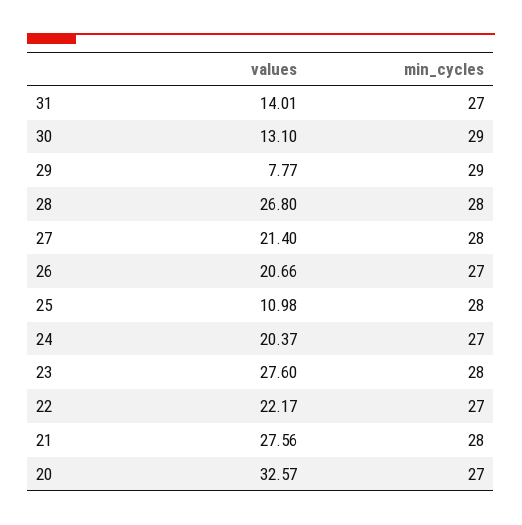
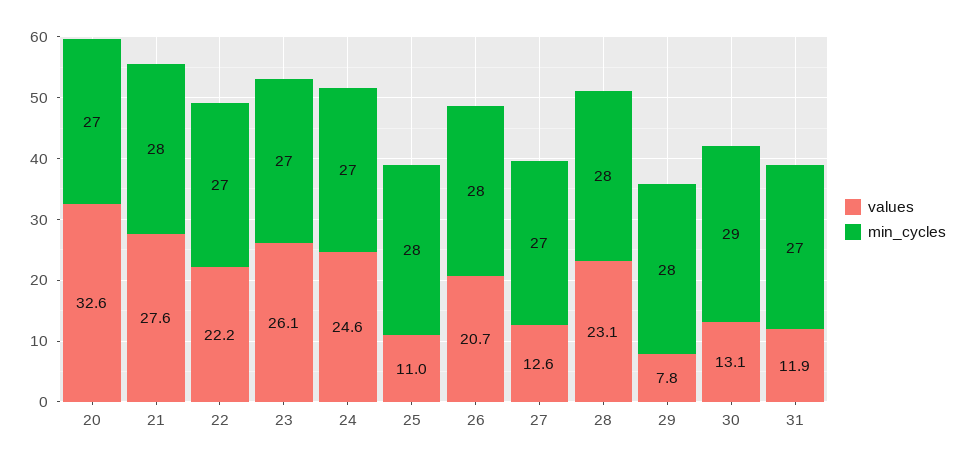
  {
    "values": {
-     "31": 14.01,
+     "31": 11.9,
      "30": 13.1,
      "29": 7.77,
-     "28": 26.8,
+     "28": 23.1,
-     "27": 21.4,
+     "27": 12.6,
      "26": 20.66,
      "25": 10.98,
-     "24": 20.37,
+     "24": 24.6,
-     "23": 27.6,
+     "23": 26.1,
      "22": 22.17,
      "21": 27.56,
      "20": 32.57
    },
    "min_cycles": {
      "31": 27,
      "30": 29,
-     "29": 29,
+     "29": 28,
      "28": 28,
-     "27": 28,
+     "27": 27,
-     "26": 27,
+     "26": 28,
      "25": 28,
      "24": 27,
-     "23": 28,
+     "23": 27,
      "22": 27,
      "21": 28,
      "20": 27
    }
  }

